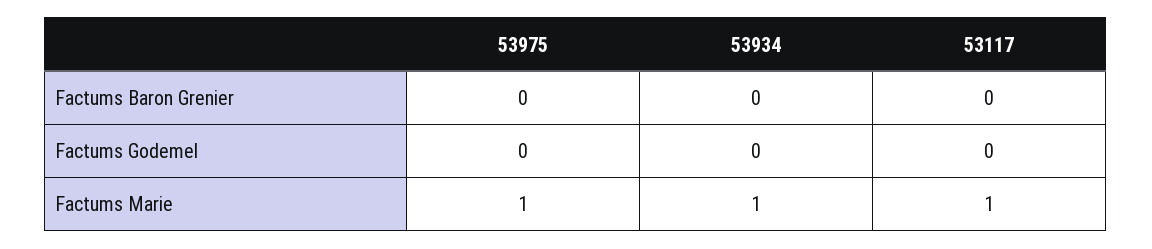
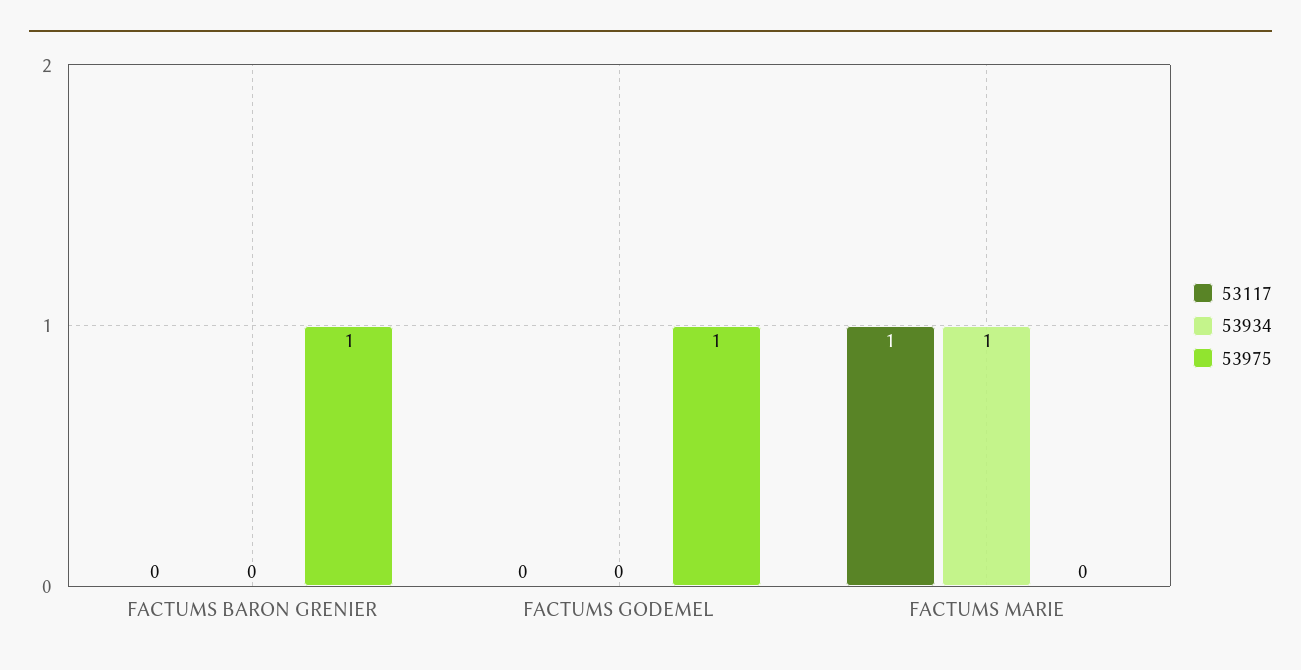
  {
    "53975": {
-     "Factums Baron Grenier": 0,
+     "Factums Baron Grenier": 1,
-     "Factums Godemel": 0,
+     "Factums Godemel": 1,
-     "Factums Marie": 1
+     "Factums Marie": 0
    },
    "53934": {
      "Factums Baron Grenier": 0,
      "Factums Godemel": 0,
      "Factums Marie": 1
    },
    "53117": {
      "Factums Baron Grenier": 0,
      "Factums Godemel": 0,
      "Factums Marie": 1
    }
  }

